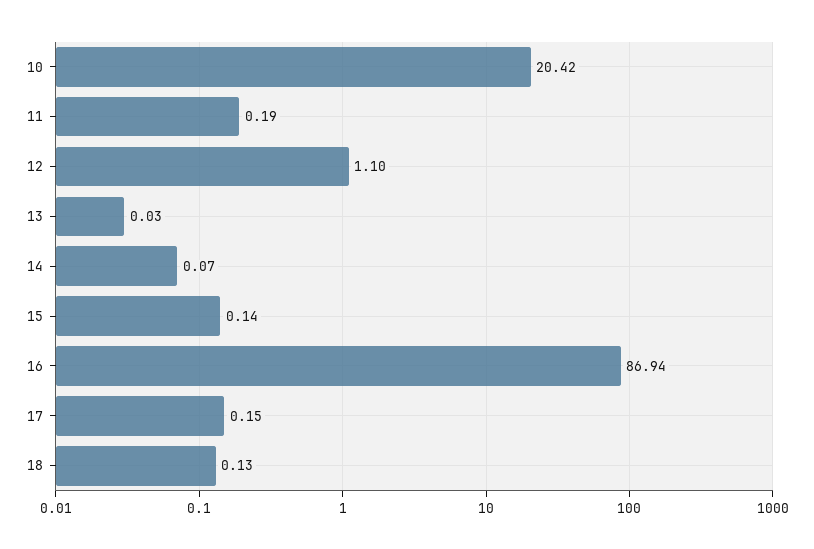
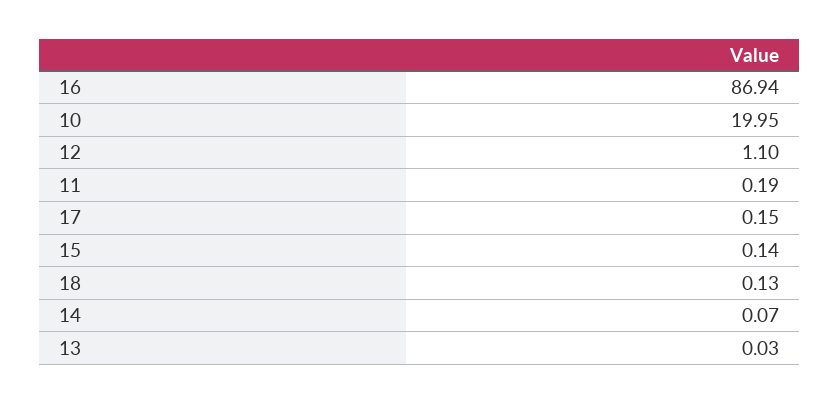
  {
-   "10": 20.42,
+   "10": 19.95,
    "11": 0.19,
    "12": 1.1,
    "13": 0.03,
    "14": 0.07,
    "15": 0.14,
    "16": 86.94,
    "17": 0.15,
    "18": 0.13
  }

